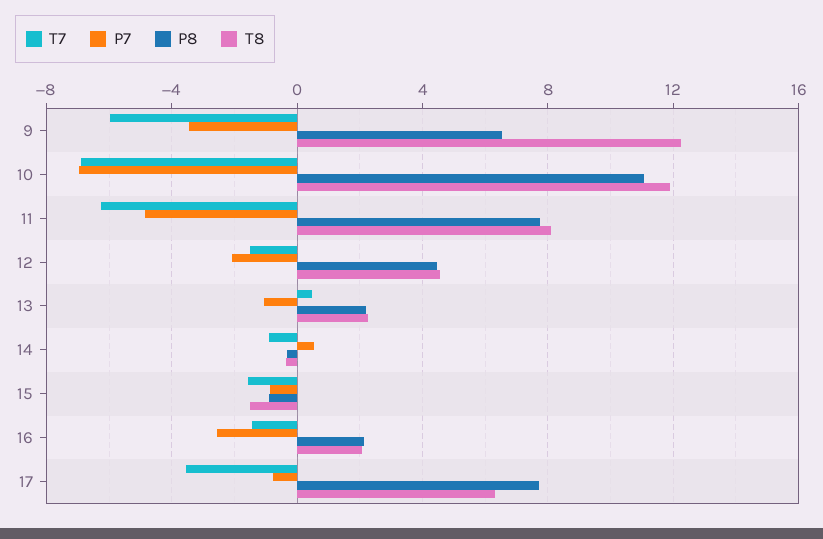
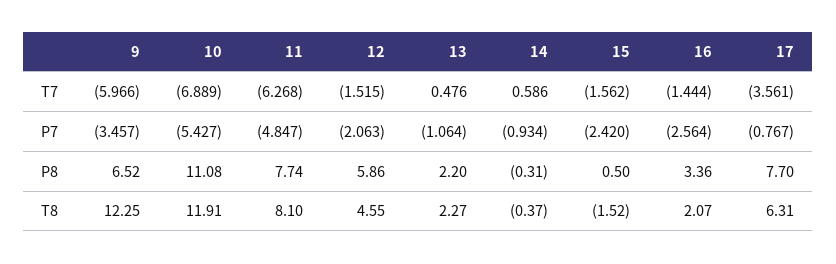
  {
    "T7": {
      "9": -5.966,
      "10": -6.889,
      "11": -6.268,
      "12": -1.515,
      "13": 0.476,
-     "14": -1,
+     "14": 0.586,
      "15": -1.562,
      "16": -1.444,
      "17": -3.561
    },
    "P7": {
      "9": -3.457,
-     "10": -7,
+     "10": -5.427,
      "11": -4.847,
      "12": -2.063,
      "13": -1.064,
-     "14": 0.5,
+     "14": -0.934,
-     "15": -1,
+     "15": -2.42,
      "16": -2.564,
      "17": -0.767
    },
    "P8": {
      "9": 6.52,
      "10": 11.08,
      "11": 7.74,
-     "12": 4.5,
+     "12": 5.86,
      "13": 2.2,
      "14": -0.31,
-     "15": -1,
+     "15": 0.5,
-     "16": 2,
+     "16": 3.36,
      "17": 7.7
    },
    "T8": {
      "9": 12.25,
      "10": 11.91,
      "11": 8.1,
      "12": 4.55,
      "13": 2.27,
      "14": -0.37,
      "15": -1.52,
      "16": 2.07,
      "17": 6.31
    }
  }

